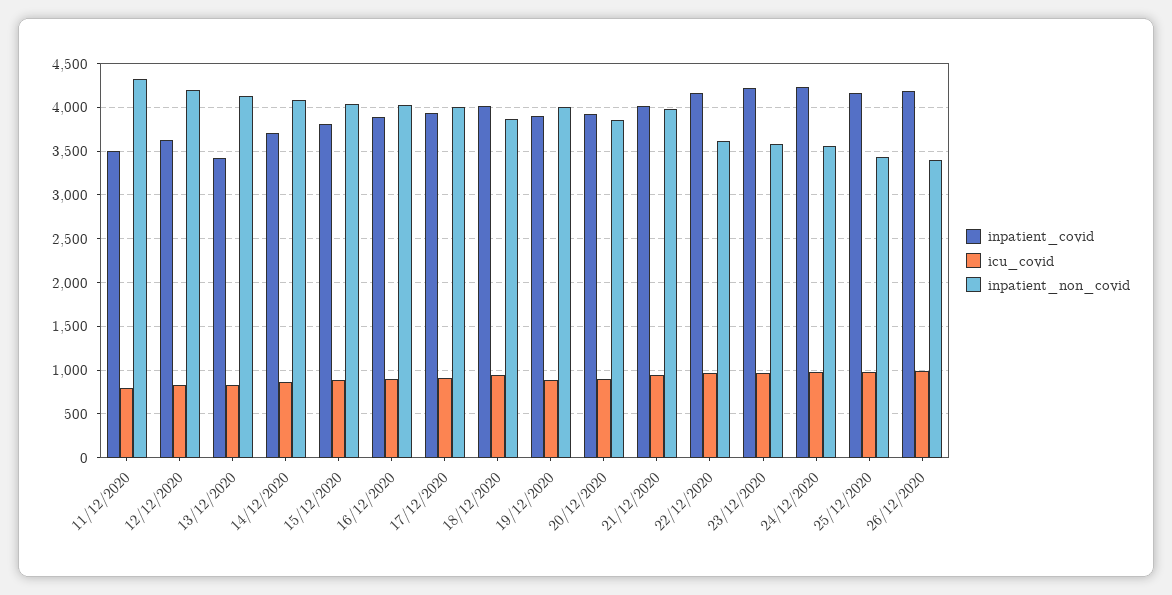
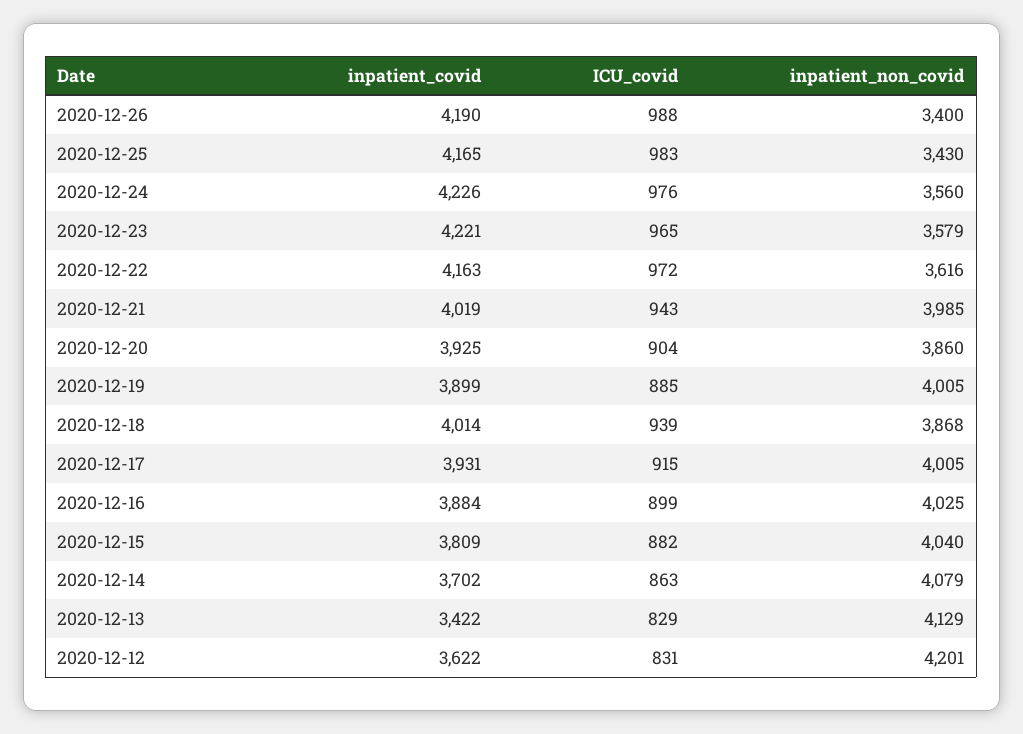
  {
    "inpatient_covid": {
-     "11/12/2020": 3500,
      "12/12/2020": 3622,
      "13/12/2020": 3422,
      "14/12/2020": 3702,
      "15/12/2020": 3809,
      "16/12/2020": 3884,
      "17/12/2020": 3931,
      "18/12/2020": 4014,
      "19/12/2020": 3899,
      "20/12/2020": 3925,
      "21/12/2020": 4019,
      "22/12/2020": 4163,
      "23/12/2020": 4221,
      "24/12/2020": 4226,
      "25/12/2020": 4165,
      "26/12/2020": 4190
    },
    "icu_covid": {
-     "11/12/2020": 800,
      "12/12/2020": 831,
      "13/12/2020": 829,
      "14/12/2020": 863,
      "15/12/2020": 882,
      "16/12/2020": 899,
      "17/12/2020": 915,
      "18/12/2020": 939,
      "19/12/2020": 885,
      "20/12/2020": 904,
      "21/12/2020": 943,
      "22/12/2020": 972,
      "23/12/2020": 965,
      "24/12/2020": 976,
      "25/12/2020": 983,
      "26/12/2020": 988
    },
    "inpatient_non_covid": {
-     "11/12/2020": 4300,
      "12/12/2020": 4201,
      "13/12/2020": 4129,
      "14/12/2020": 4079,
      "15/12/2020": 4040,
      "16/12/2020": 4025,
      "17/12/2020": 4005,
      "18/12/2020": 3868,
      "19/12/2020": 4005,
      "20/12/2020": 3860,
      "21/12/2020": 3985,
      "22/12/2020": 3616,
      "23/12/2020": 3579,
      "24/12/2020": 3560,
      "25/12/2020": 3430,
      "26/12/2020": 3400
    }
  }

